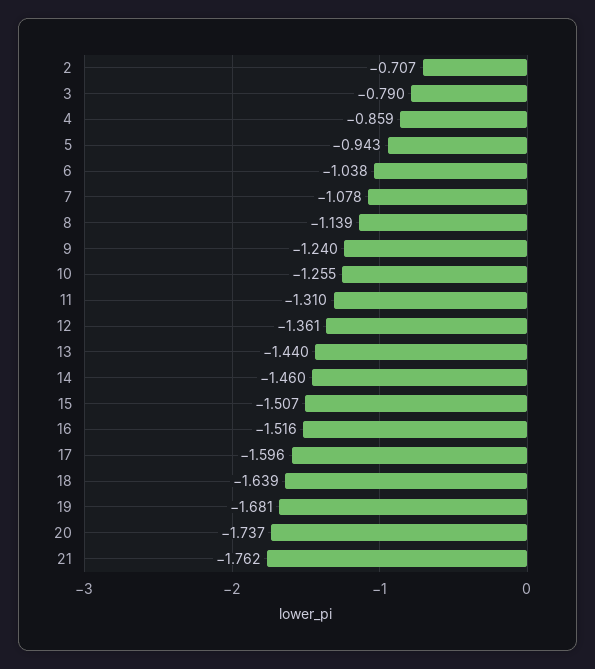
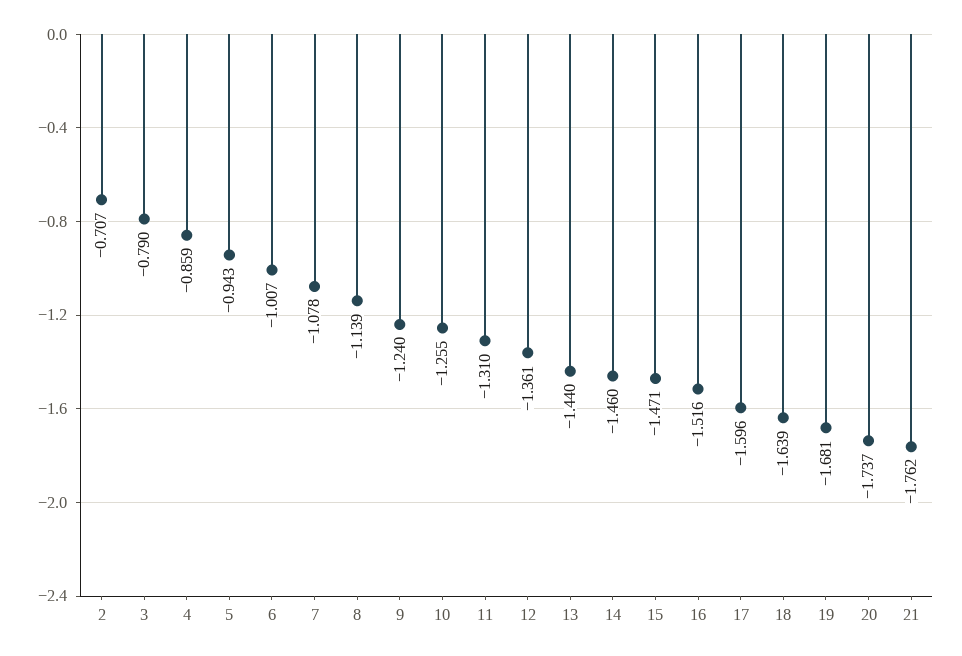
  {
    "2": -0.707,
    "3": -0.79,
    "4": -0.859,
    "5": -0.943,
-   "6": -1.038,
+   "6": -1.007,
    "7": -1.078,
    "8": -1.139,
    "9": -1.24,
    "10": -1.255,
    "11": -1.31,
    "12": -1.361,
    "13": -1.44,
    "14": -1.46,
-   "15": -1.507,
+   "15": -1.471,
    "16": -1.516,
    "17": -1.596,
    "18": -1.639,
    "19": -1.681,
    "20": -1.737,
    "21": -1.762
  }

